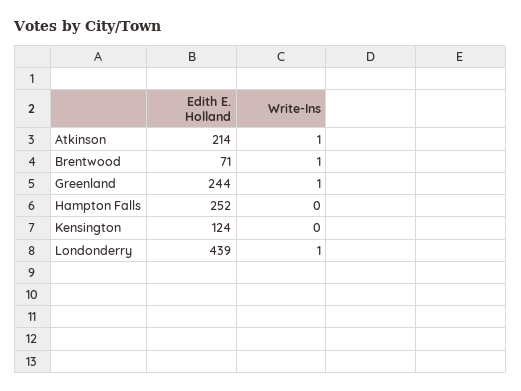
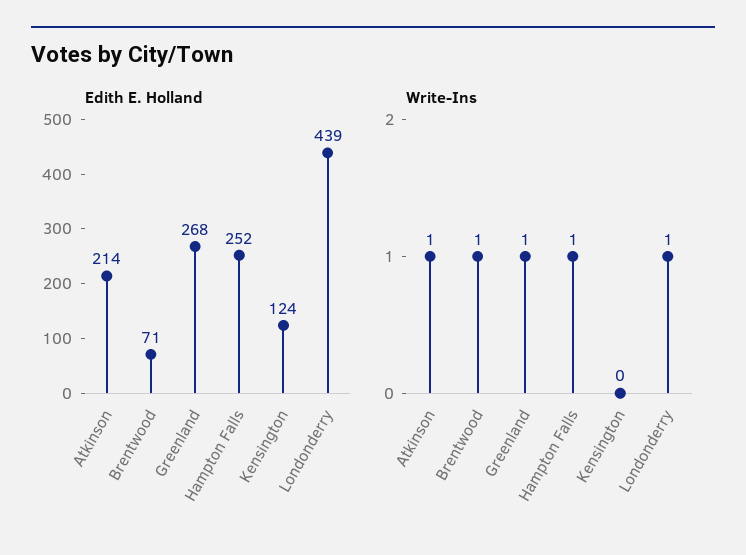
  {
    "Edith E. Holland": {
      "Atkinson": 214,
      "Brentwood": 71,
-     "Greenland": 244,
+     "Greenland": 268,
      "Hampton Falls": 252,
      "Kensington": 124,
      "Londonderry": 439
    },
    "Write-Ins": {
      "Atkinson": 1,
      "Brentwood": 1,
      "Greenland": 1,
-     "Hampton Falls": 0,
+     "Hampton Falls": 1,
      "Kensington": 0,
      "Londonderry": 1
    }
  }

